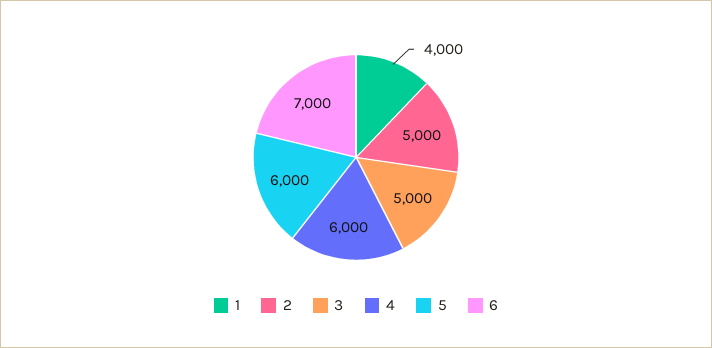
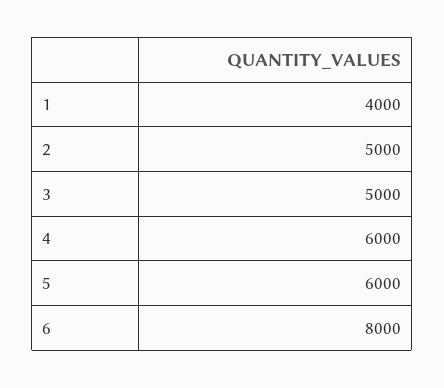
  {
    "1": 4000,
    "2": 5000,
    "3": 5000,
    "4": 6000,
    "5": 6000,
-   "6": 7000
+   "6": 8000
  }

